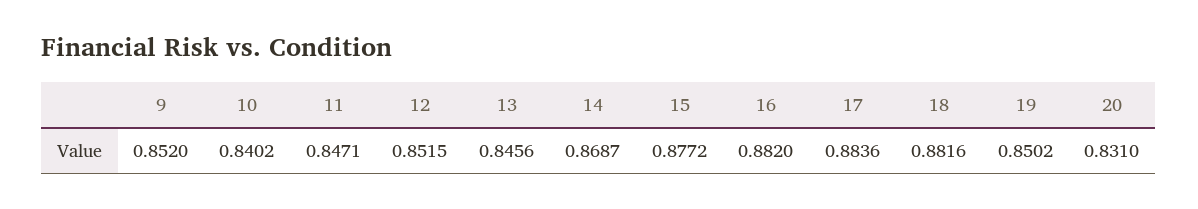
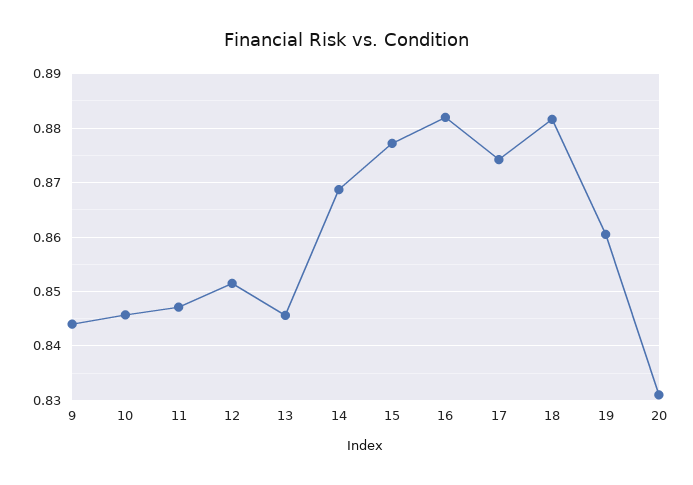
  {
-   "9": 0.852,
+   "9": 0.844,
-   "10": 0.8402,
+   "10": 0.846,
    "11": 0.8471,
    "12": 0.8515,
    "13": 0.8456,
    "14": 0.8687,
    "15": 0.8772,
    "16": 0.882,
-   "17": 0.8836,
+   "17": 0.874,
    "18": 0.8816,
-   "19": 0.8502,
+   "19": 0.86,
    "20": 0.831
  }

